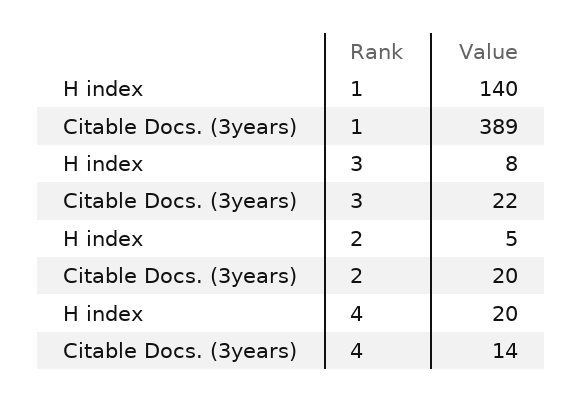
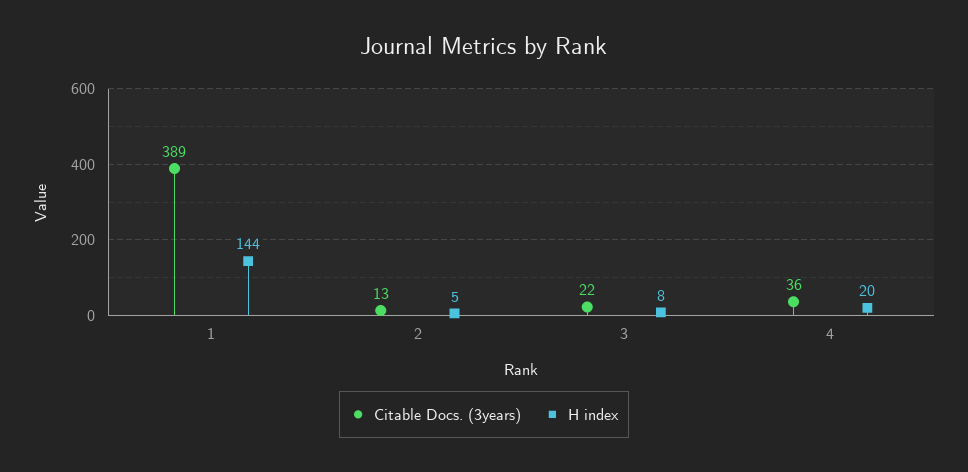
  {
    "H index": {
-     "1": 140,
+     "1": 144,
      "3": 8,
      "2": 5,
      "4": 20
    },
    "Citable Docs. (3years)": {
      "1": 389,
      "3": 22,
-     "2": 20,
+     "2": 13,
-     "4": 14
+     "4": 36
    }
  }

